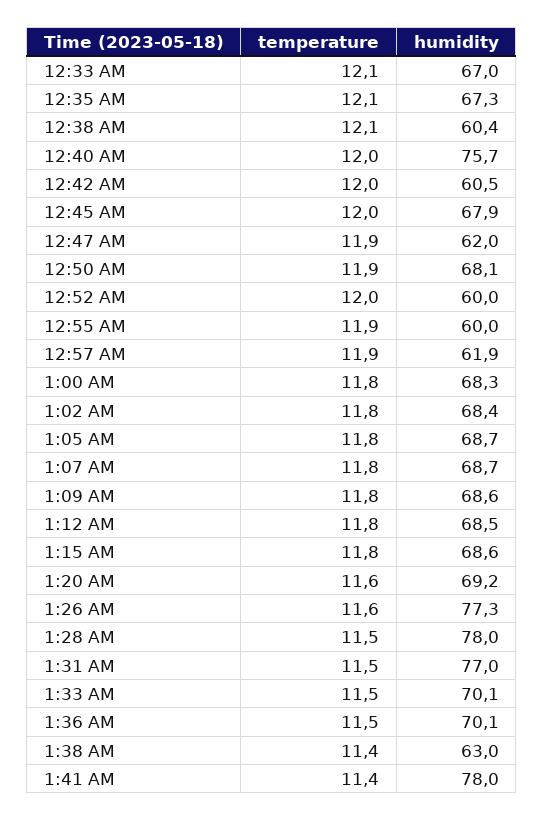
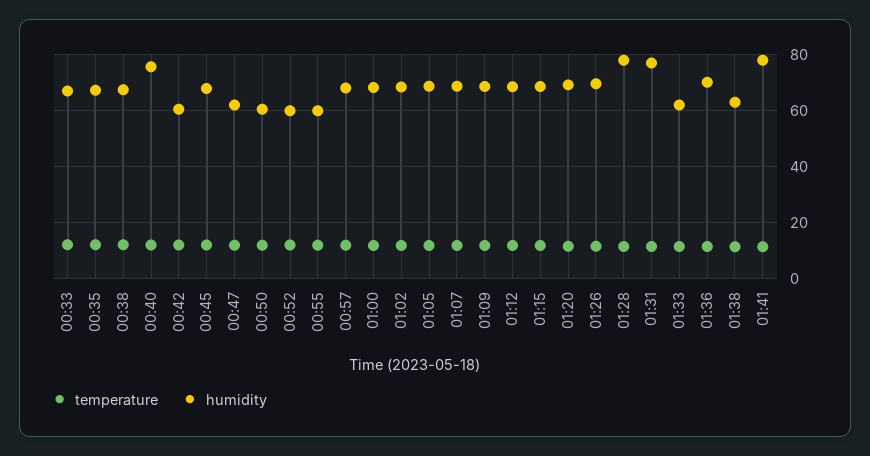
  {
    "temperature": {
      "12:33 AM": 12.1,
      "12:35 AM": 12.1,
      "12:38 AM": 12.1,
      "12:40 AM": 12,
      "12:42 AM": 12,
      "12:45 AM": 12,
      "12:47 AM": 11.9,
      "12:50 AM": 11.9,
      "12:52 AM": 12,
      "12:55 AM": 11.9,
      "12:57 AM": 11.9,
      "1:00 AM": 11.8,
      "1:02 AM": 11.8,
      "1:05 AM": 11.8,
      "1:07 AM": 11.8,
      "1:09 AM": 11.8,
      "1:12 AM": 11.8,
      "1:15 AM": 11.8,
      "1:20 AM": 11.6,
      "1:26 AM": 11.6,
      "1:28 AM": 11.5,
      "1:31 AM": 11.5,
      "1:33 AM": 11.5,
      "1:36 AM": 11.5,
      "1:38 AM": 11.4,
      "1:41 AM": 11.4
    },
    "humidity": {
      "12:33 AM": 67,
      "12:35 AM": 67.3,
-     "12:38 AM": 60.4,
+     "12:38 AM": 67.5,
      "12:40 AM": 75.7,
      "12:42 AM": 60.5,
      "12:45 AM": 67.9,
      "12:47 AM": 62,
-     "12:50 AM": 68.1,
+     "12:50 AM": 60,
      "12:52 AM": 60,
      "12:55 AM": 60,
-     "12:57 AM": 61.9,
+     "12:57 AM": 67.5,
      "1:00 AM": 68.3,
      "1:02 AM": 68.4,
      "1:05 AM": 68.7,
      "1:07 AM": 68.7,
      "1:09 AM": 68.6,
      "1:12 AM": 68.5,
      "1:15 AM": 68.6,
      "1:20 AM": 69.2,
-     "1:26 AM": 77.3,
+     "1:26 AM": 70,
      "1:28 AM": 78,
      "1:31 AM": 77,
-     "1:33 AM": 70.1,
+     "1:33 AM": 62.5,
      "1:36 AM": 70.1,
      "1:38 AM": 63,
      "1:41 AM": 78
    }
  }

